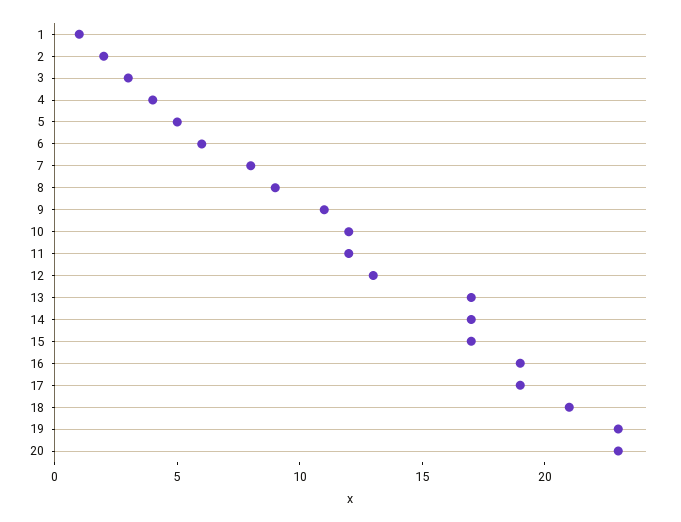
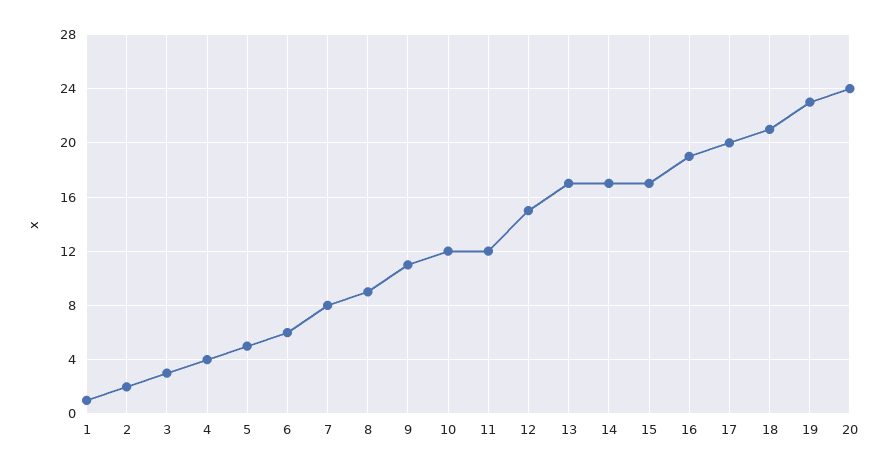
  {
    "1": 1,
    "2": 2,
    "3": 3,
    "4": 4,
    "5": 5,
    "6": 6,
    "7": 8,
    "8": 9,
    "9": 11,
    "10": 12,
    "11": 12,
-   "12": 13,
+   "12": 15,
    "13": 17,
    "14": 17,
    "15": 17,
    "16": 19,
-   "17": 19,
+   "17": 20,
    "18": 21,
    "19": 23,
-   "20": 23
+   "20": 24
  }

